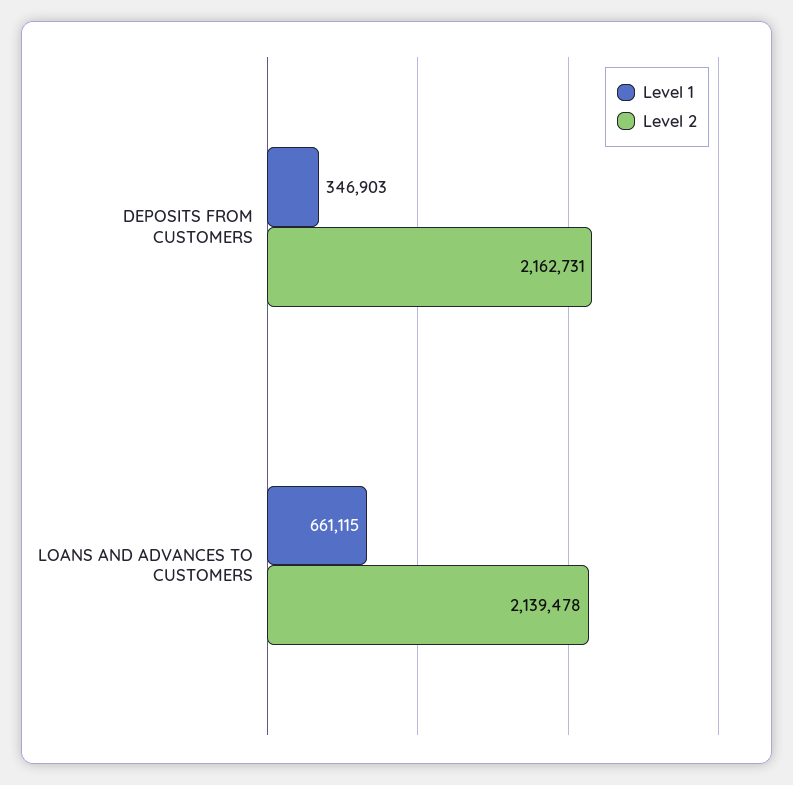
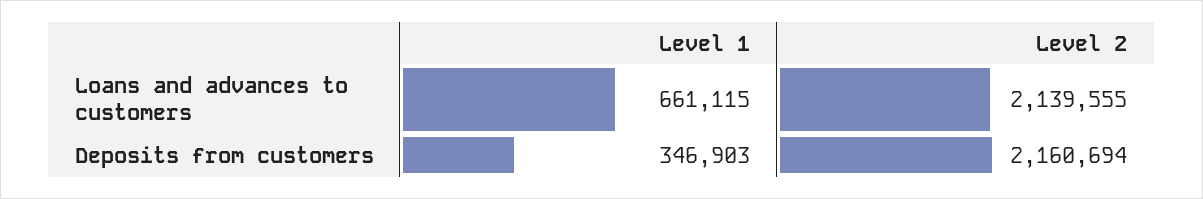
  {
    "Level 1": {
      "DEPOSITS FROM CUSTOMERS": 346903,
      "LOANS AND ADVANCES TO CUSTOMERS": 661115
    },
    "Level 2": {
-     "DEPOSITS FROM CUSTOMERS": 2162731,
+     "DEPOSITS FROM CUSTOMERS": 2160694,
-     "LOANS AND ADVANCES TO CUSTOMERS": 2139478
+     "LOANS AND ADVANCES TO CUSTOMERS": 2139555
    }
  }

